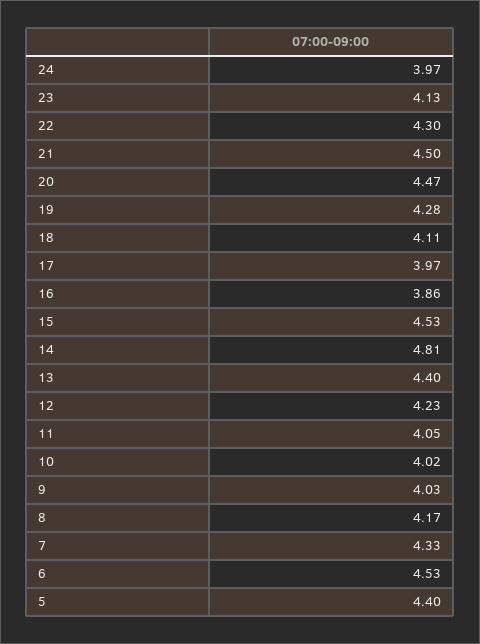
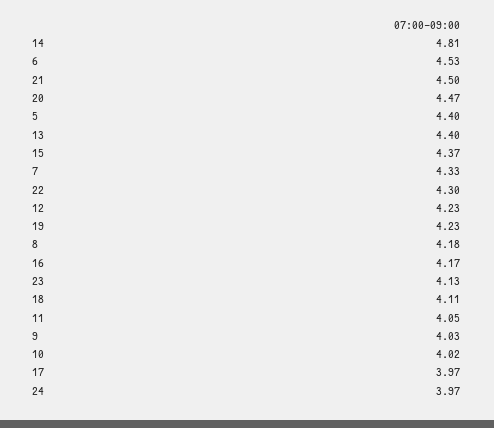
  {
    "24": 3.97,
    "23": 4.13,
    "22": 4.3,
    "21": 4.5,
    "20": 4.47,
-   "19": 4.28,
+   "19": 4.23,
    "18": 4.11,
    "17": 3.97,
-   "16": 3.86,
+   "16": 4.17,
-   "15": 4.53,
+   "15": 4.37,
    "14": 4.81,
    "13": 4.4,
    "12": 4.23,
    "11": 4.05,
    "10": 4.02,
    "9": 4.03,
-   "8": 4.17,
+   "8": 4.18,
    "7": 4.33,
    "6": 4.53,
    "5": 4.4
  }

